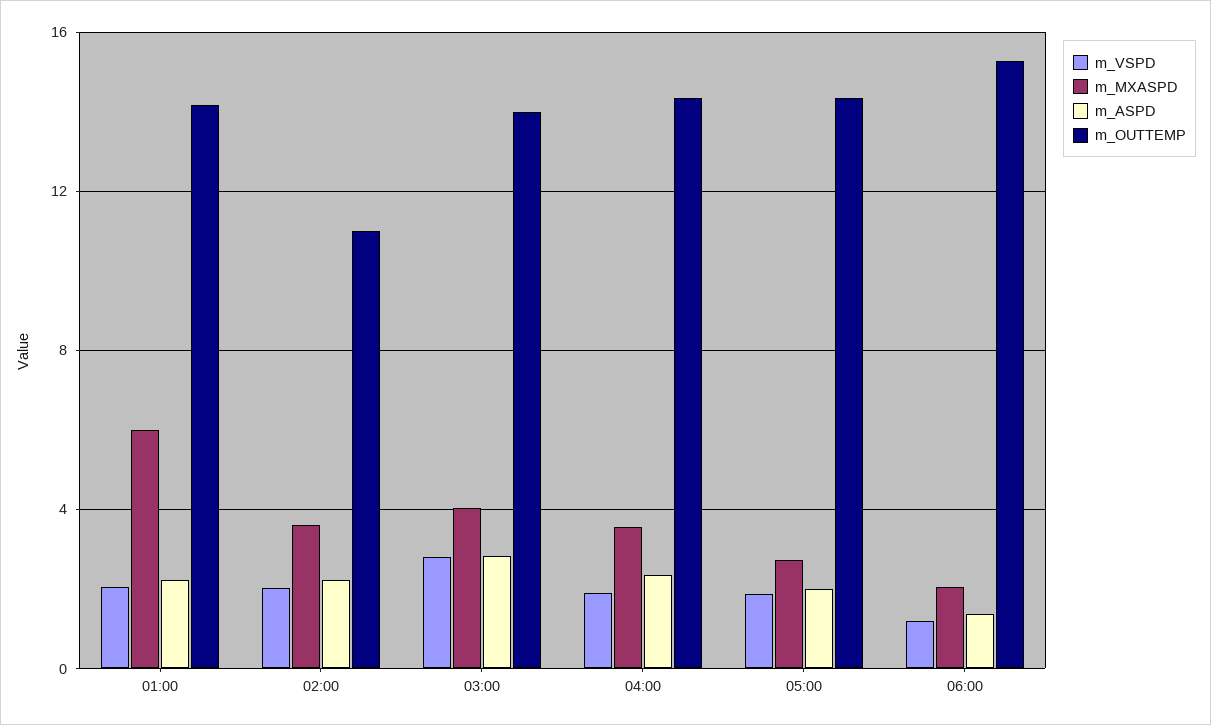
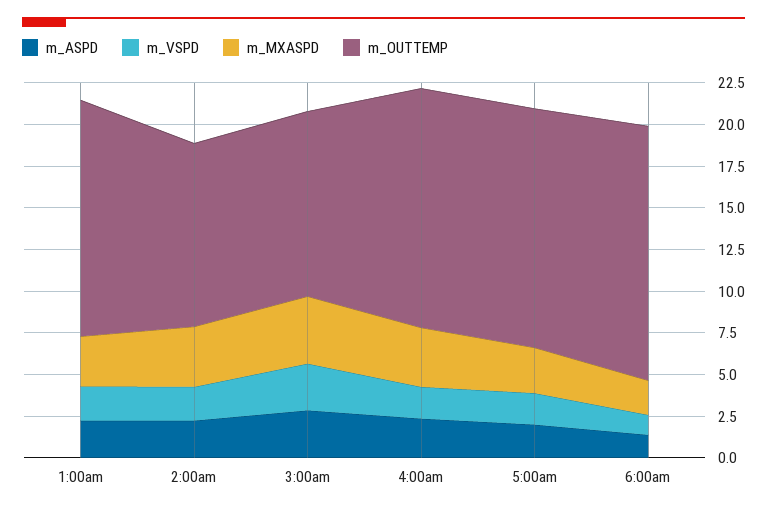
  {
    "m_VSPD": {
      "01:00": 2,
      "02:00": 2,
      "03:00": 3,
      "04:00": 2,
      "05:00": 2,
      "06:00": 1
    },
    "m_MXASPD": {
-     "01:00": 6,
+     "01:00": 3,
      "02:00": 3.5,
      "03:00": 4,
      "04:00": 3.5,
      "05:00": 2.5,
      "06:00": 2
    },
    "m_ASPD": {
      "01:00": 2,
      "02:00": 2,
      "03:00": 3,
      "04:00": 2.5,
      "05:00": 2,
      "06:00": 1.5
    },
    "m_OUTTEMP": {
      "01:00": 14,
      "02:00": 11,
-     "03:00": 14,
+     "03:00": 11,
      "04:00": 14.5,
      "05:00": 14.5,
      "06:00": 15.5
    }
  }

